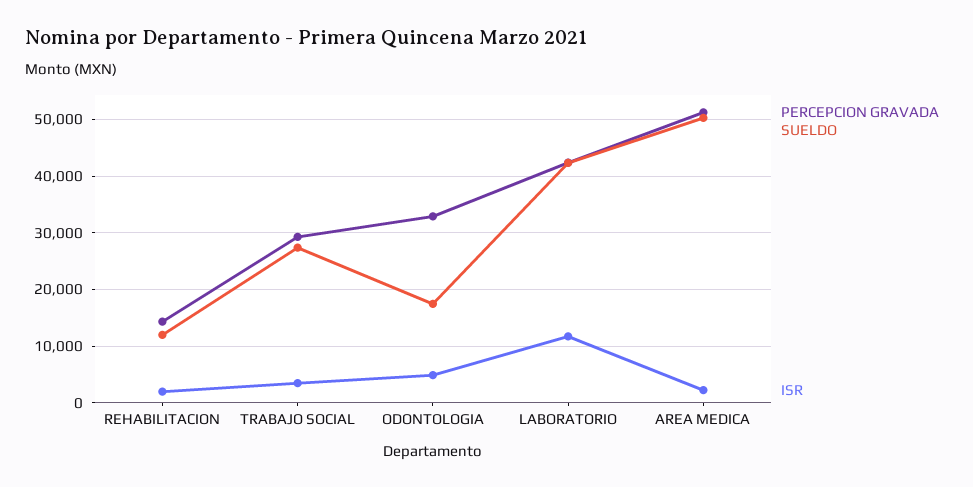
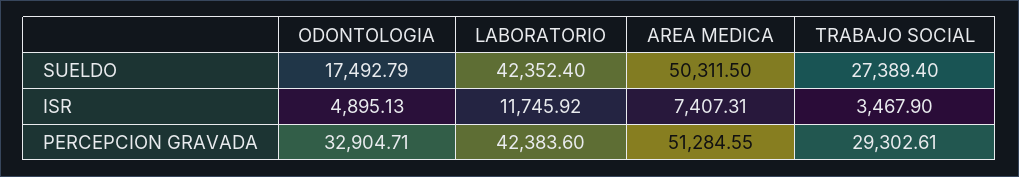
  {
    "PERCEPCION GRAVADA": {
-     "REHABILITACION": 14000,
      "TRABAJO SOCIAL": 29302.61,
      "ODONTOLOGIA": 32904.71,
      "LABORATORIO": 42383.6,
      "AREA MEDICA": 51284.55
    },
    "SUELDO": {
-     "REHABILITACION": 12000,
      "TRABAJO SOCIAL": 27389.4,
      "ODONTOLOGIA": 17492.79,
      "LABORATORIO": 42352.4,
      "AREA MEDICA": 50311.5
    },
    "ISR": {
-     "REHABILITACION": 2000,
      "TRABAJO SOCIAL": 3467.9,
      "ODONTOLOGIA": 4895.13,
      "LABORATORIO": 11745.92,
-     "AREA MEDICA": 2000
+     "AREA MEDICA": 7407.31
    }
  }

